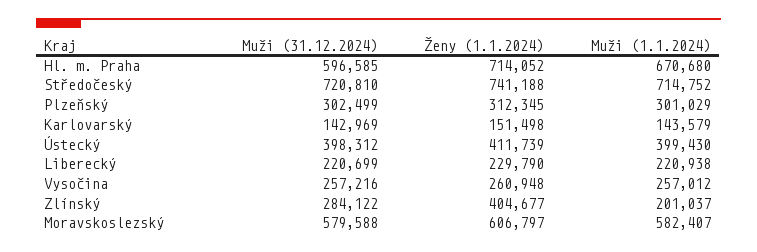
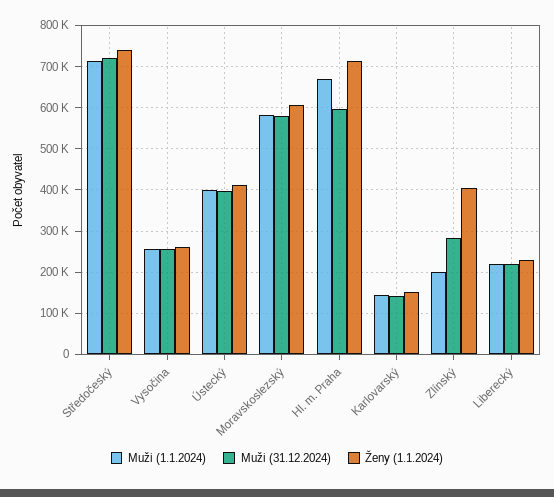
  {
    "Muži (31.12.2024)": {
      "Hl. m. Praha": 596585,
      "Středočeský": 720810,
-     "Plzeňský": 302499,
      "Karlovarský": 142969,
      "Ústecký": 398312,
      "Liberecký": 220699,
      "Vysočina": 257216,
      "Zlínský": 284122,
      "Moravskoslezský": 579588
    },
    "Ženy (1.1.2024)": {
      "Hl. m. Praha": 714052,
      "Středočeský": 741188,
-     "Plzeňský": 312345,
      "Karlovarský": 151498,
      "Ústecký": 411739,
      "Liberecký": 229790,
      "Vysočina": 260948,
      "Zlínský": 404677,
      "Moravskoslezský": 606797
    },
    "Muži (1.1.2024)": {
      "Hl. m. Praha": 670680,
      "Středočeský": 714752,
-     "Plzeňský": 301029,
      "Karlovarský": 143579,
      "Ústecký": 399430,
      "Liberecký": 220938,
      "Vysočina": 257012,
      "Zlínský": 201037,
      "Moravskoslezský": 582407
    }
  }

